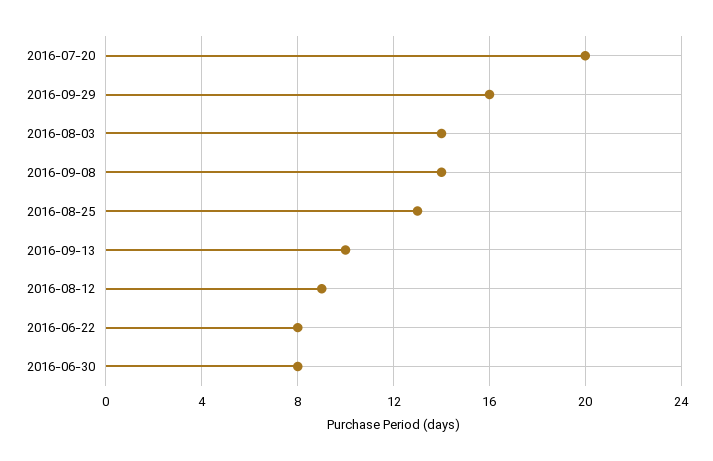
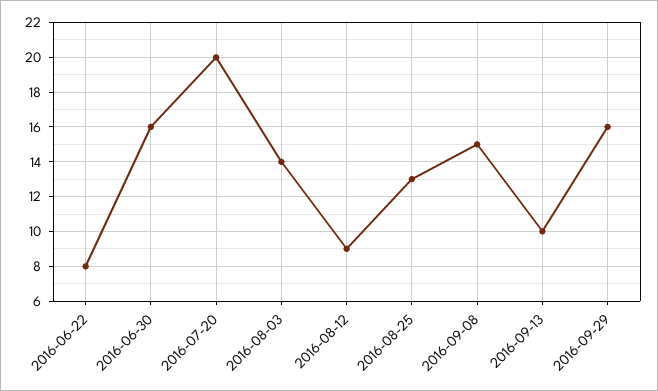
  {
    "2016-07-20": 20,
    "2016-09-29": 16,
    "2016-08-03": 14,
-   "2016-09-08": 14,
+   "2016-09-08": 15,
    "2016-08-25": 13,
    "2016-09-13": 10,
    "2016-08-12": 9,
    "2016-06-22": 8,
-   "2016-06-30": 8
+   "2016-06-30": 16
  }

